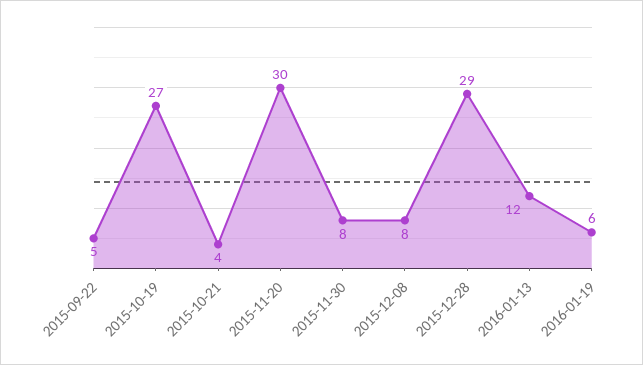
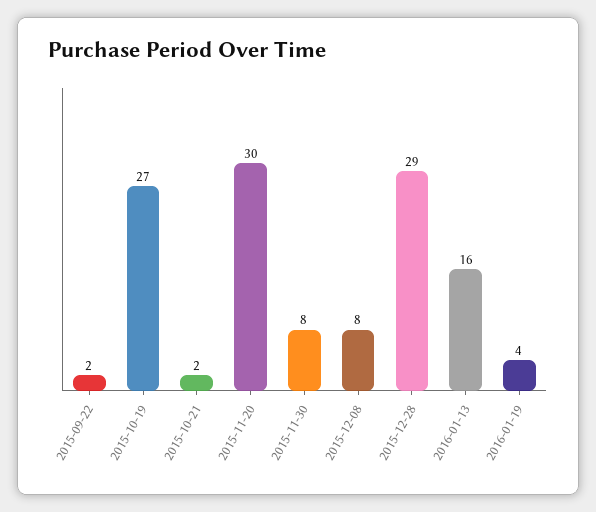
  {
-   "2015-09-22": 5,
+   "2015-09-22": 2,
    "2015-10-19": 27,
-   "2015-10-21": 4,
+   "2015-10-21": 2,
    "2015-11-20": 30,
    "2015-11-30": 8,
    "2015-12-08": 8,
    "2015-12-28": 29,
-   "2016-01-13": 12,
+   "2016-01-13": 16,
-   "2016-01-19": 6
+   "2016-01-19": 4
  }

